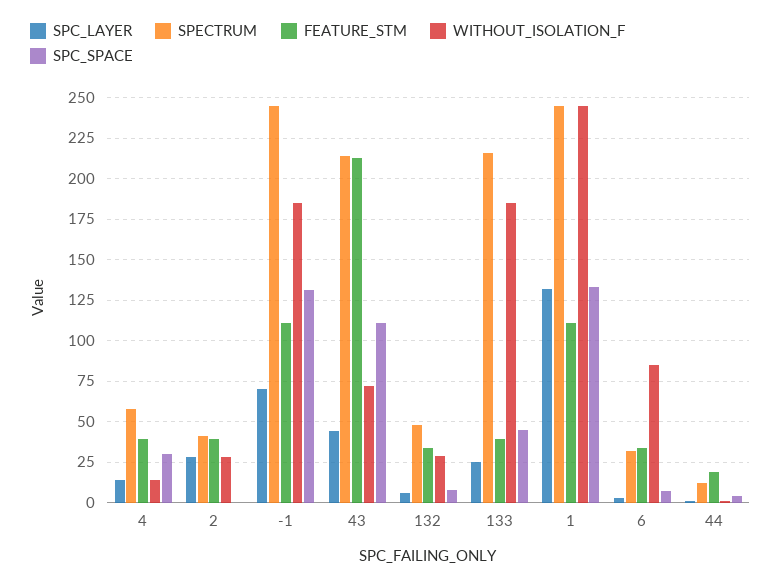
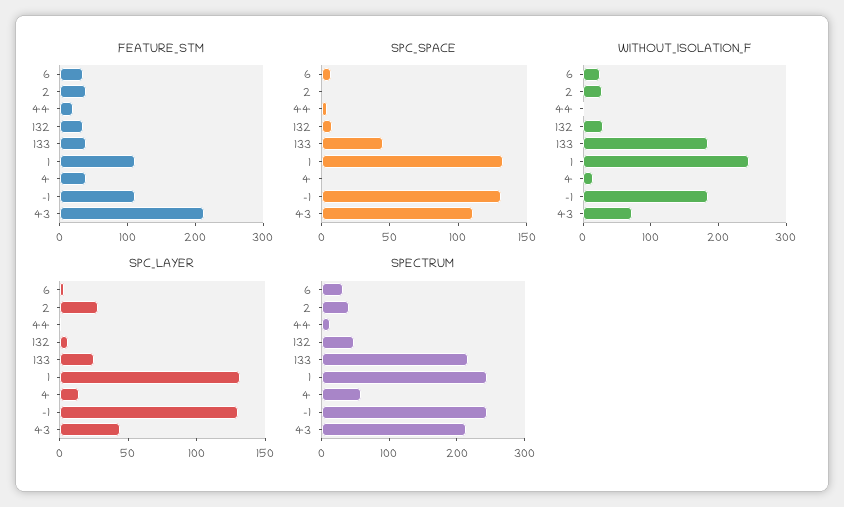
  {
    "SPC_LAYER": {
      "4": 15,
      "2": 30,
-     "-1": 70,
+     "-1": 130,
      "43": 45,
      "132": 5,
      "133": 25,
      "1": 130,
      "6": 5,
      "44": 0
    },
    "SPECTRUM": {
      "4": 60,
      "2": 40,
      "-1": 245,
      "43": 215,
      "132": 50,
      "133": 215,
      "1": 245,
      "6": 30,
      "44": 10
    },
    "FEATURE_STM": {
      "4": 40,
      "2": 40,
      "-1": 110,
      "43": 215,
      "132": 35,
      "133": 40,
      "1": 110,
      "6": 35,
      "44": 20
    },
    "WITHOUT_ISOLATION_F": {
      "4": 15,
      "2": 30,
      "-1": 185,
      "43": 70,
      "132": 30,
      "133": 185,
      "1": 245,
-     "6": 85,
+     "6": 20,
      "44": 0
    },
    "SPC_SPACE": {
-     "4": 30,
+     "4": 0,
      "2": 0,
      "-1": 130,
      "43": 110,
      "132": 10,
      "133": 45,
      "1": 135,
      "6": 5,
      "44": 5
    }
  }

